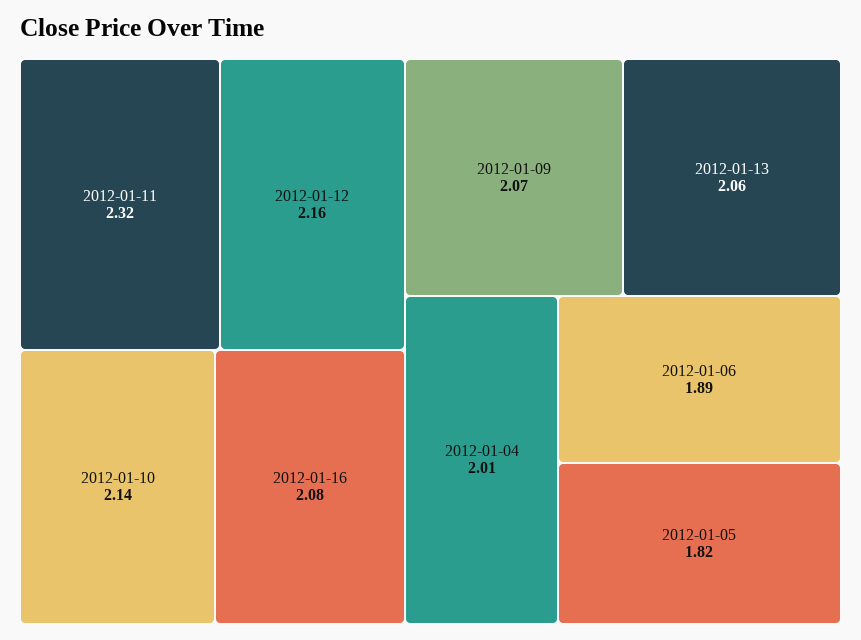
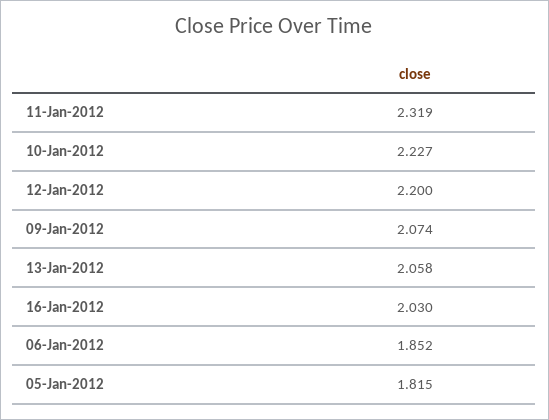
  {
    "2012-01-11": 2.319,
-   "2012-01-12": 2.16,
+   "2012-01-12": 2.2,
-   "2012-01-10": 2.14,
+   "2012-01-10": 2.227,
-   "2012-01-16": 2.08,
+   "2012-01-16": 2.03,
    "2012-01-09": 2.074,
    "2012-01-13": 2.058,
-   "2012-01-04": 2.01,
-   "2012-01-06": 1.89,
+   "2012-01-06": 1.852,
    "2012-01-05": 1.815
  }

